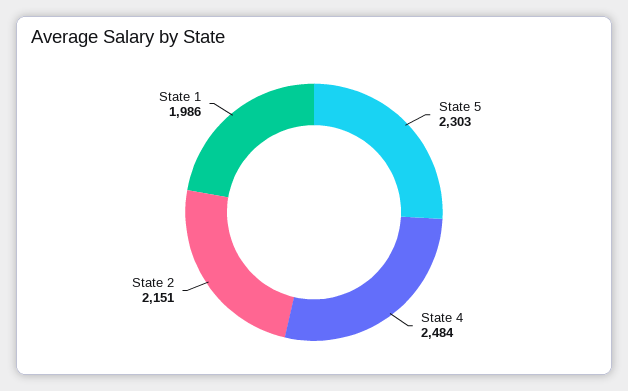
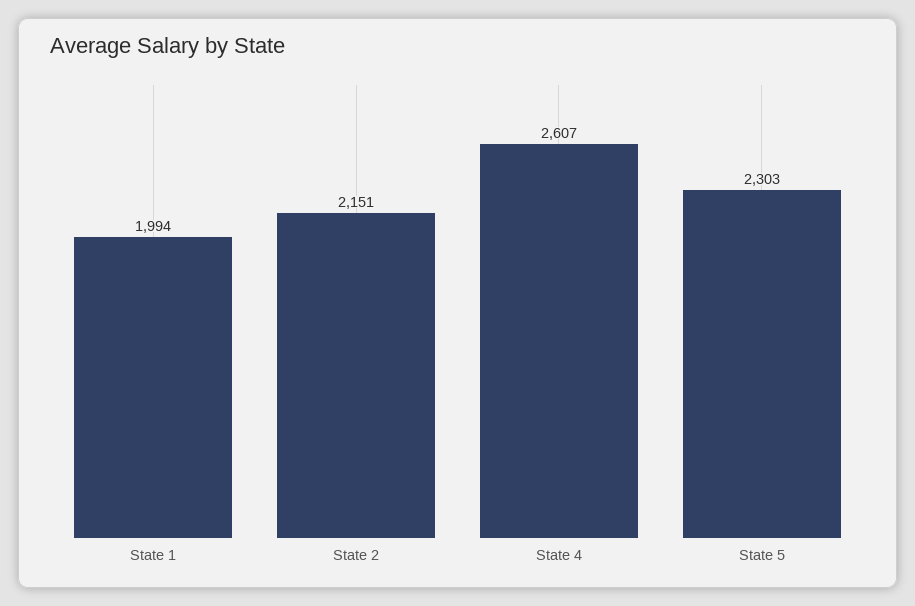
  {
    "State 5": 2303,
-   "State 4": 2484,
+   "State 4": 2607,
    "State 2": 2151,
-   "State 1": 1986
+   "State 1": 1994
  }

